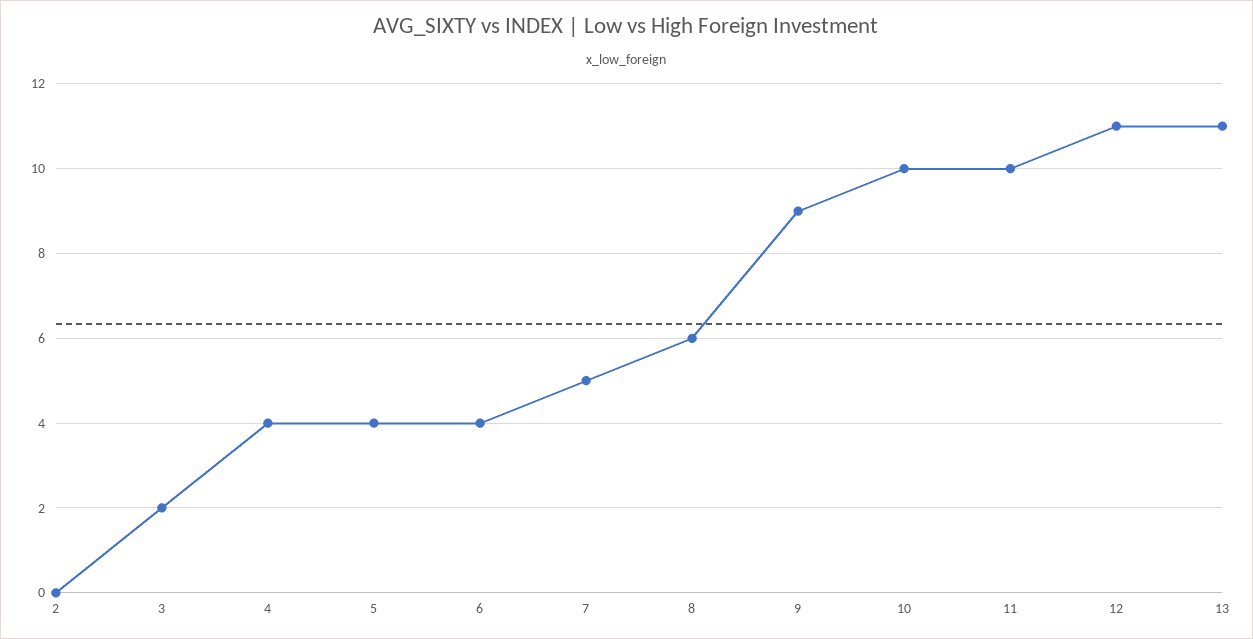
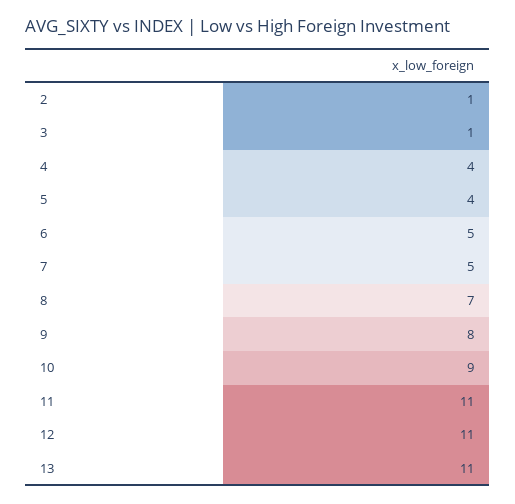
  {
-   "2": 0,
+   "2": 1,
-   "3": 2,
+   "3": 1,
    "4": 4,
    "5": 4,
-   "6": 4,
+   "6": 5,
    "7": 5,
-   "8": 6,
+   "8": 7,
-   "9": 9,
+   "9": 8,
-   "10": 10,
+   "10": 9,
-   "11": 10,
+   "11": 11,
    "12": 11,
    "13": 11
  }

